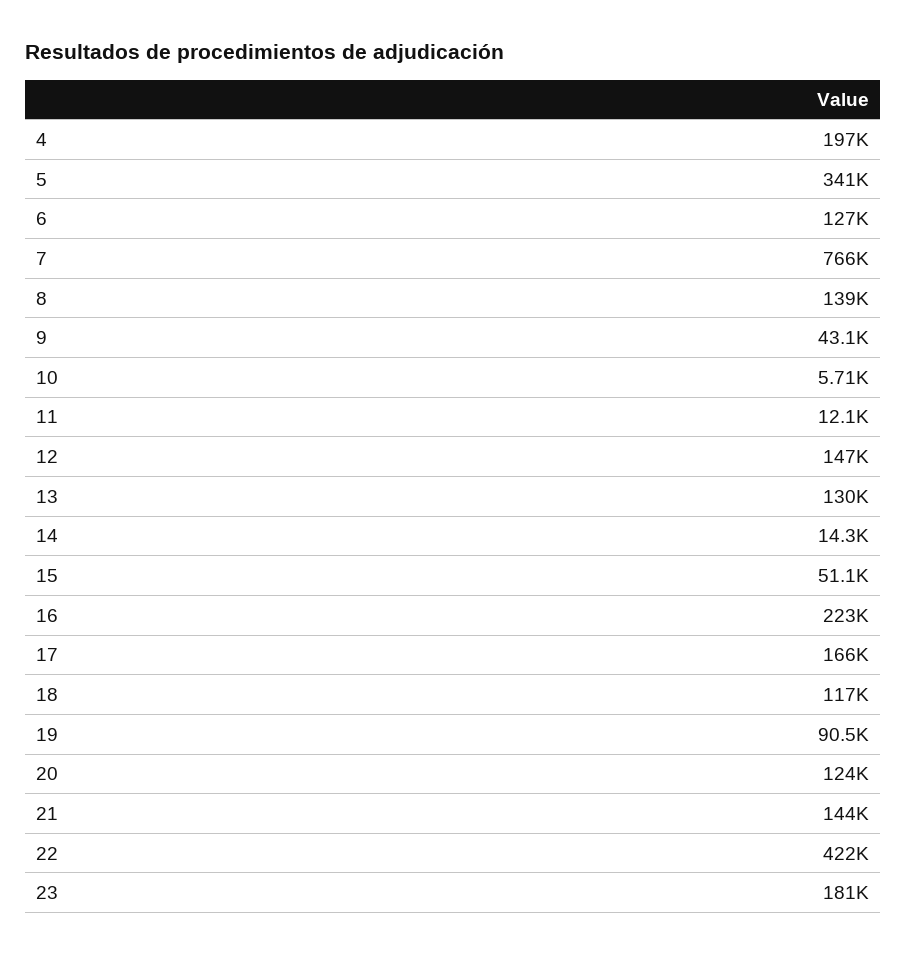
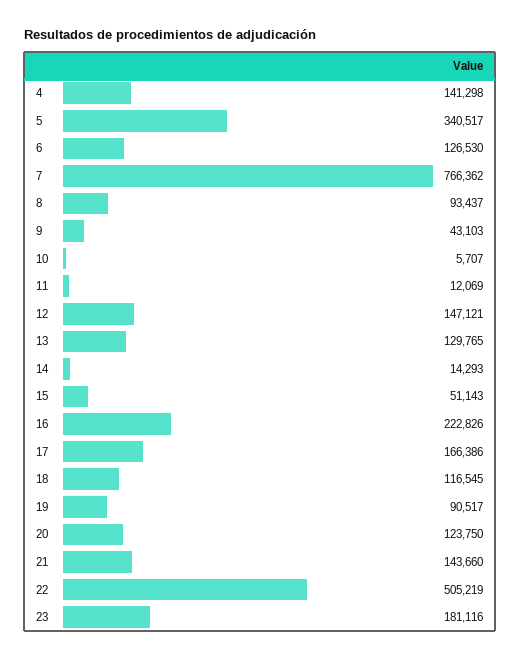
  {
-   "4": 197000,
+   "4": 141298,
    "5": 340517,
    "6": 126530,
    "7": 766362,
-   "8": 139000,
+   "8": 93437,
    "9": 43103,
    "10": 5707,
    "11": 12069,
    "12": 147121,
    "13": 129765,
    "14": 14293,
    "15": 51143,
    "16": 222826,
    "17": 166386,
    "18": 116545,
    "19": 90517,
    "20": 123750,
    "21": 143660,
-   "22": 422000,
+   "22": 505219,
    "23": 181116
  }

